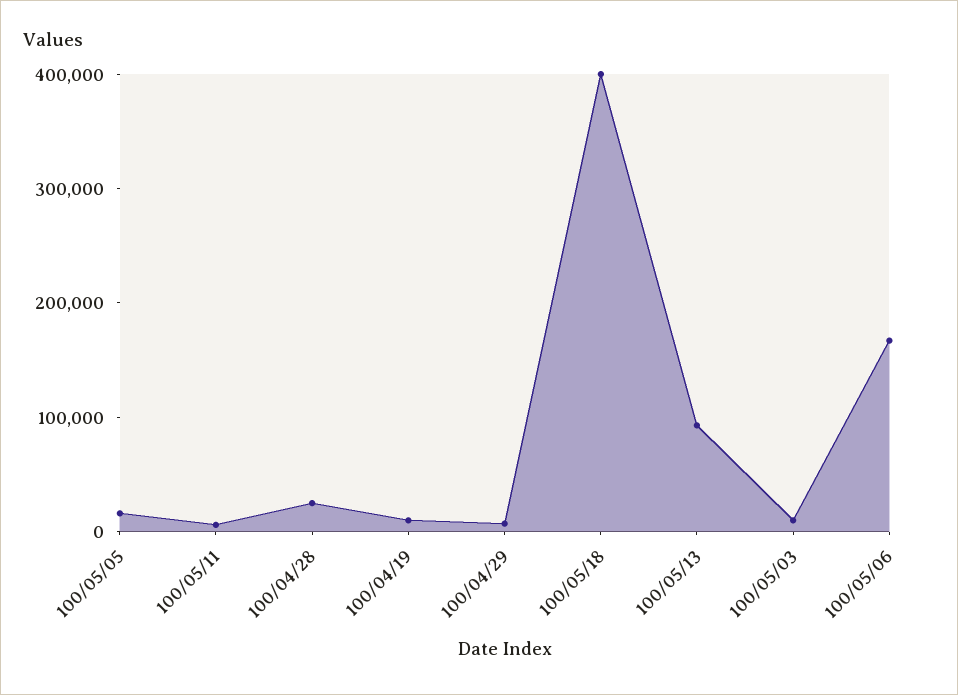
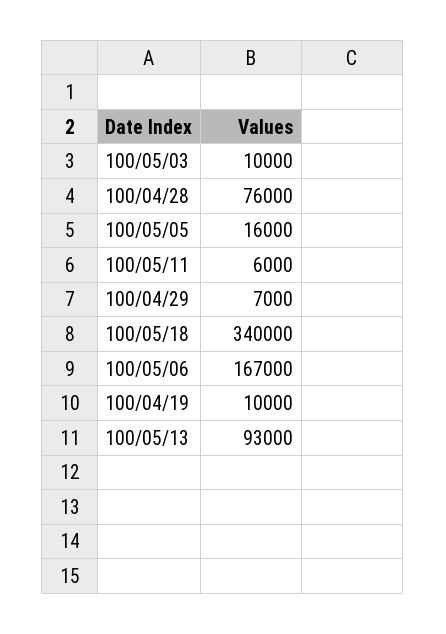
  {
    "100/05/05": 16000,
    "100/05/11": 6000,
-   "100/04/28": 20000,
+   "100/04/28": 76000,
    "100/04/19": 10000,
    "100/04/29": 7000,
-   "100/05/18": 400000,
+   "100/05/18": 340000,
    "100/05/13": 93000,
    "100/05/03": 10000,
    "100/05/06": 167000
  }

